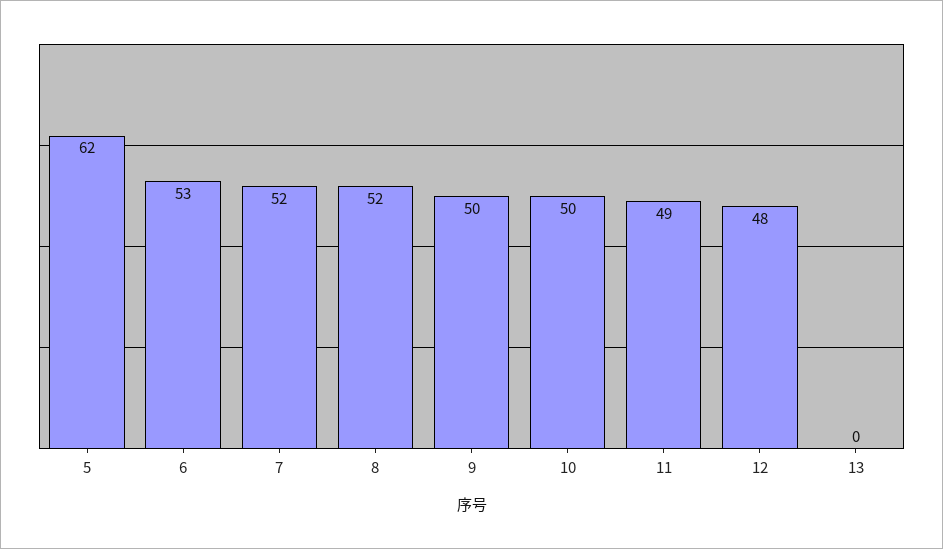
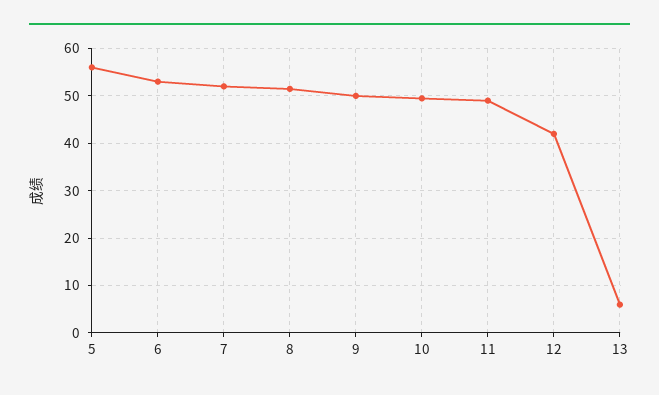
  {
-   "5": 62,
+   "5": 56,
    "6": 53,
    "7": 52,
    "8": 52,
    "9": 50,
    "10": 50,
    "11": 49,
-   "12": 48,
+   "12": 42,
-   "13": 0
+   "13": 6
  }

